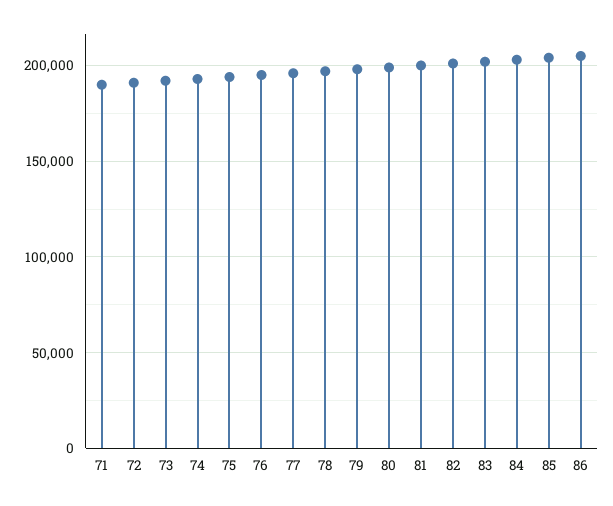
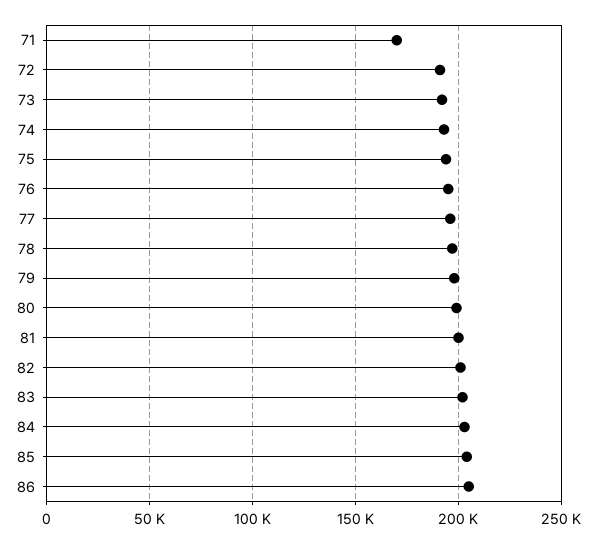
  {
-   "71": 190000,
+   "71": 170000,
    "72": 190000,
    "73": 190000,
    "74": 195000,
    "75": 195000,
    "76": 195000,
    "77": 195000,
    "78": 195000,
    "79": 200000,
    "80": 200000,
    "81": 200000,
    "82": 200000,
    "83": 200000,
    "84": 205000,
    "85": 205000,
    "86": 205000
  }

